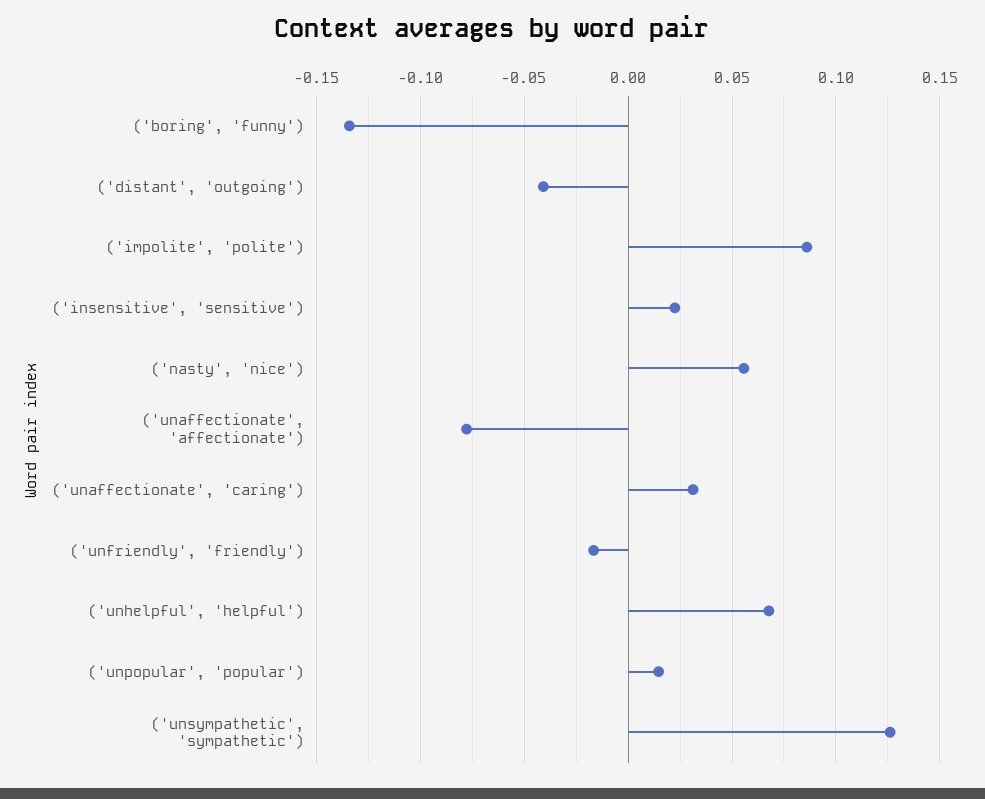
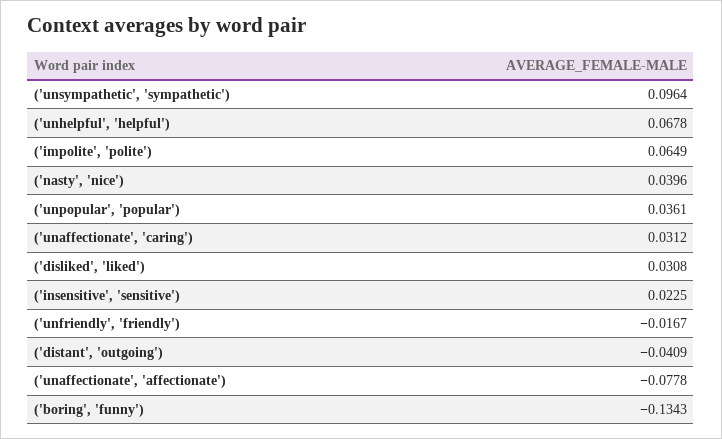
  {
    "('boring', 'funny')": -0.1343,
    "('distant', 'outgoing')": -0.0409,
-   "('impolite', 'polite')": 0.085,
+   "('impolite', 'polite')": 0.0649,
    "('insensitive', 'sensitive')": 0.0225,
-   "('nasty', 'nice')": 0.055,
+   "('nasty', 'nice')": 0.0396,
    "('unaffectionate', 'affectionate')": -0.0778,
    "('unaffectionate', 'caring')": 0.0312,
    "('unfriendly', 'friendly')": -0.0167,
    "('unhelpful', 'helpful')": 0.0678,
-   "('unpopular', 'popular')": 0.015,
+   "('unpopular', 'popular')": 0.0361,
-   "('unsympathetic', 'sympathetic')": 0.125
+   "('unsympathetic', 'sympathetic')": 0.0964,
+   "('disliked', 'liked')": 0.0308
  }

